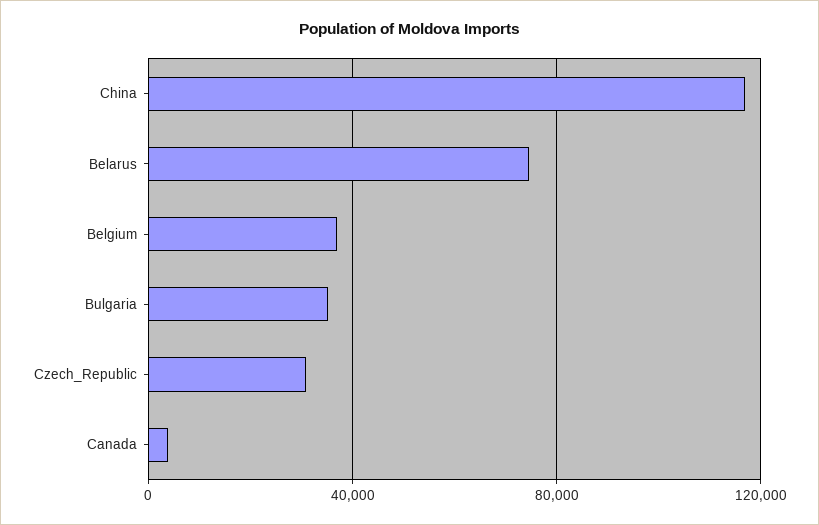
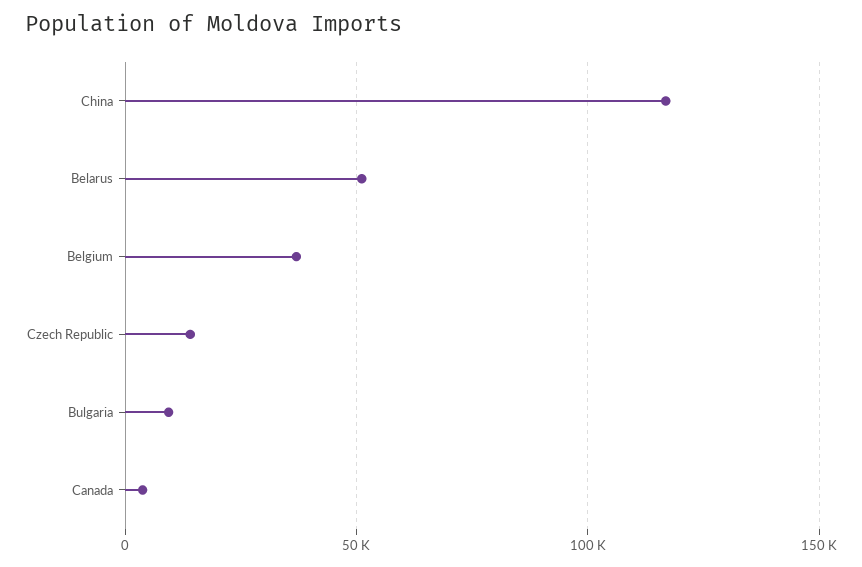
  {
    "China": 115000,
-   "Belarus": 75000,
+   "Belarus": 50000,
    "Belgium": 35000,
-   "Bulgaria": 35000,
+   "Bulgaria": 10000,
-   "Czech_Republic": 30000,
+   "Czech_Republic": 15000,
    "Canada": 5000
  }

